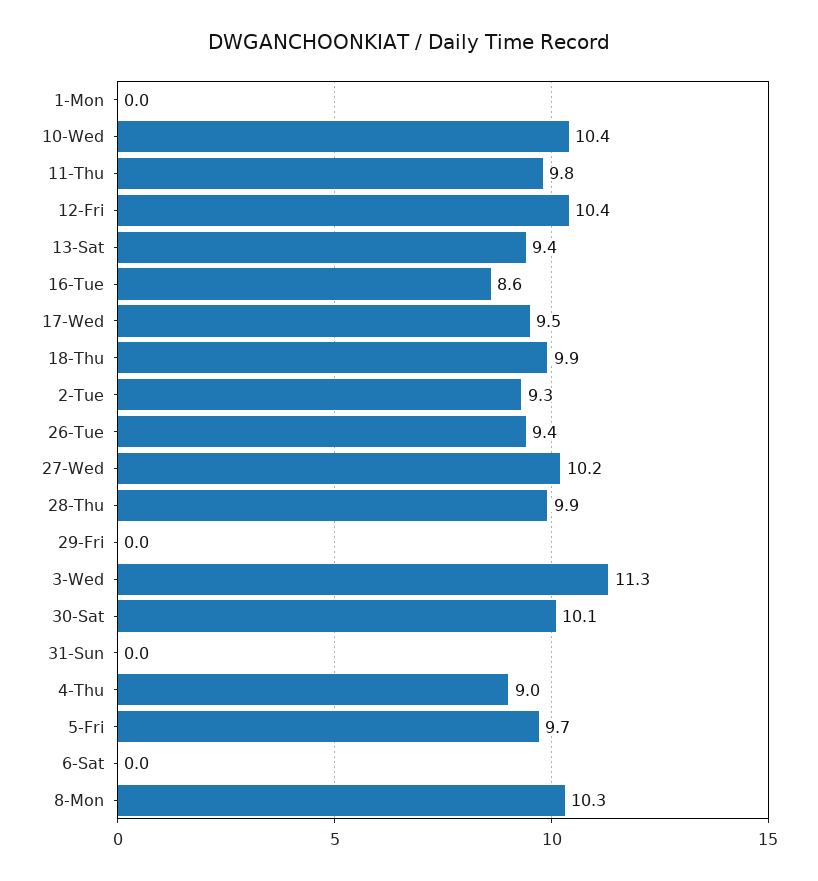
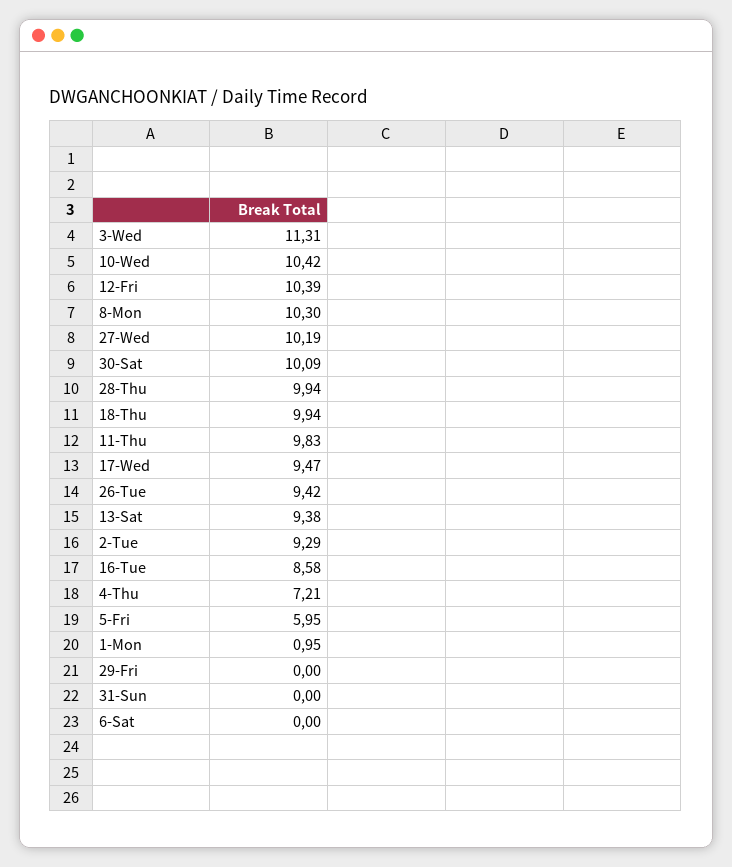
  {
-   "1-Mon": 0,
+   "1-Mon": 0.95,
    "10-Wed": 10.42,
    "11-Thu": 9.83,
    "12-Fri": 10.39,
    "13-Sat": 9.38,
    "16-Tue": 8.58,
    "17-Wed": 9.47,
    "18-Thu": 9.94,
    "2-Tue": 9.29,
    "26-Tue": 9.42,
    "27-Wed": 10.19,
    "28-Thu": 9.94,
    "29-Fri": 0,
    "3-Wed": 11.31,
    "30-Sat": 10.09,
    "31-Sun": 0,
-   "4-Thu": 9,
+   "4-Thu": 7.21,
-   "5-Fri": 9.7,
+   "5-Fri": 5.95,
    "6-Sat": 0,
    "8-Mon": 10.3
  }

